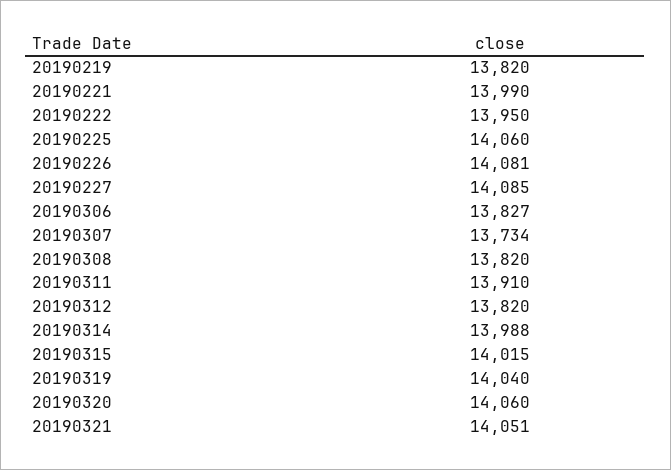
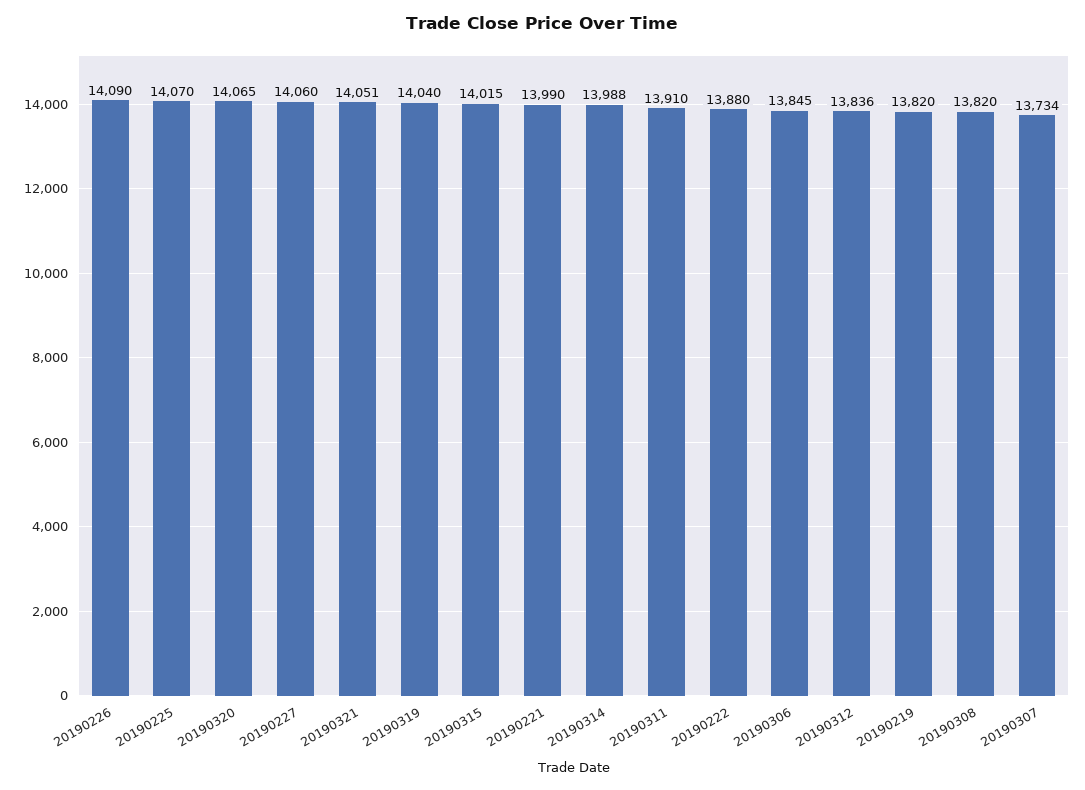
  {
    "20190219": 13820,
    "20190221": 13990,
-   "20190222": 13950,
+   "20190222": 13880,
-   "20190225": 14060,
+   "20190225": 14070,
-   "20190226": 14081,
+   "20190226": 14090,
-   "20190227": 14085,
+   "20190227": 14060,
-   "20190306": 13827,
+   "20190306": 13845,
    "20190307": 13734,
    "20190308": 13820,
    "20190311": 13910,
-   "20190312": 13820,
+   "20190312": 13836,
    "20190314": 13988,
    "20190315": 14015,
    "20190319": 14040,
-   "20190320": 14060,
+   "20190320": 14065,
    "20190321": 14051
  }

